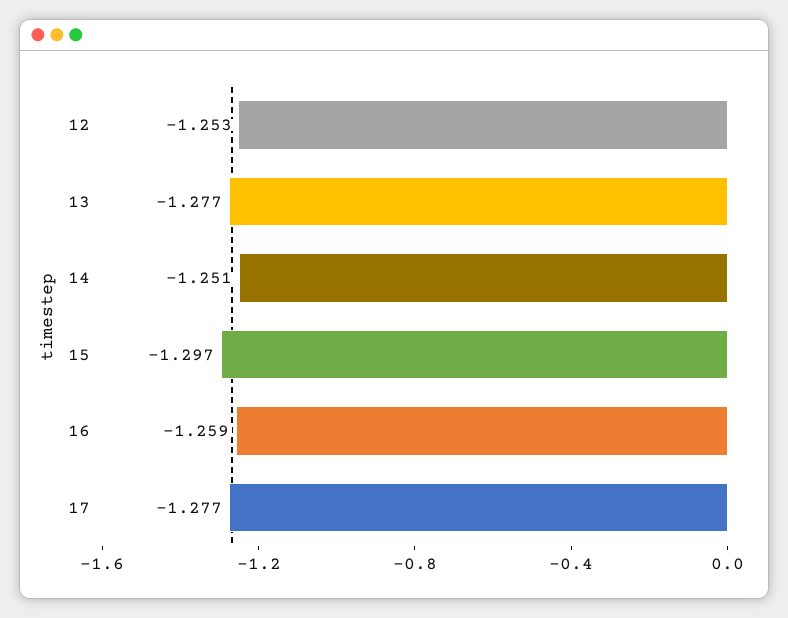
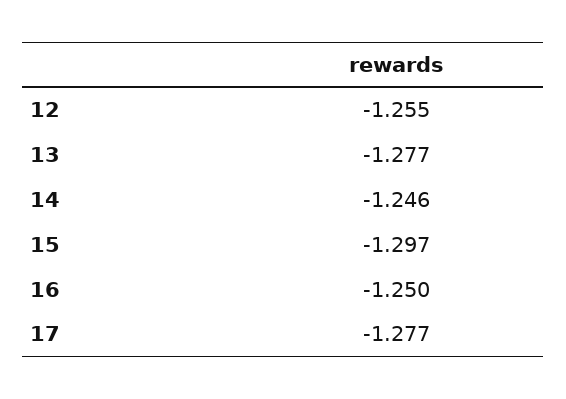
  {
-   "12": -1.253,
+   "12": -1.255,
    "13": -1.277,
-   "14": -1.251,
+   "14": -1.246,
    "15": -1.297,
-   "16": -1.259,
+   "16": -1.25,
    "17": -1.277
  }

